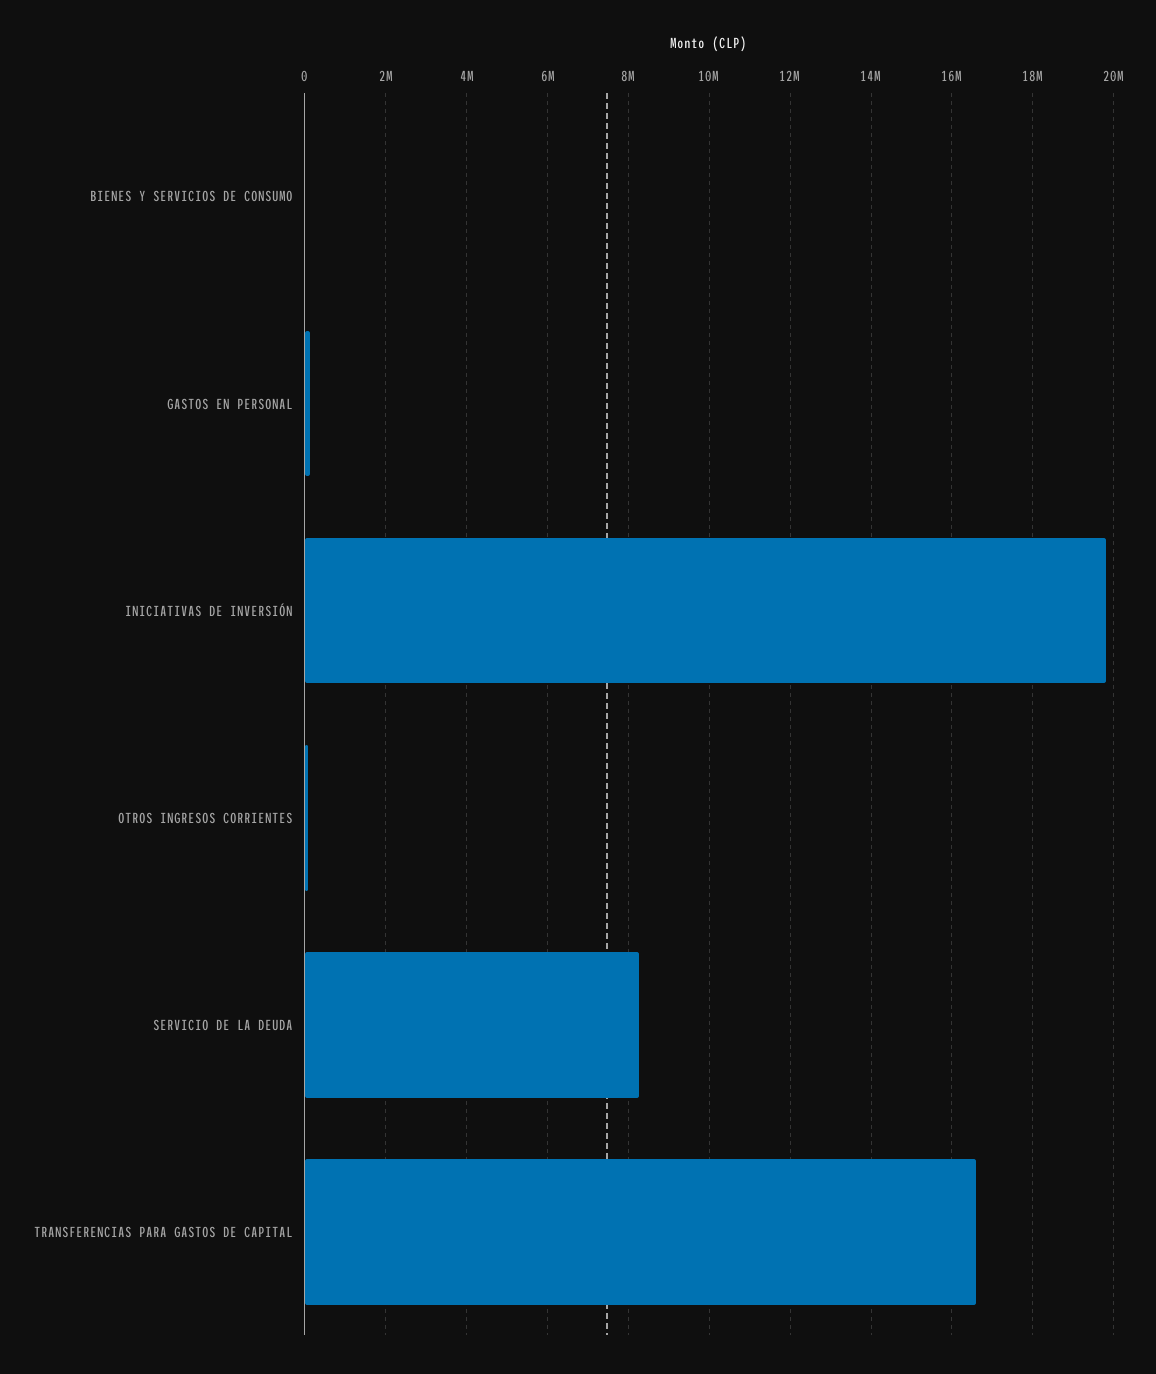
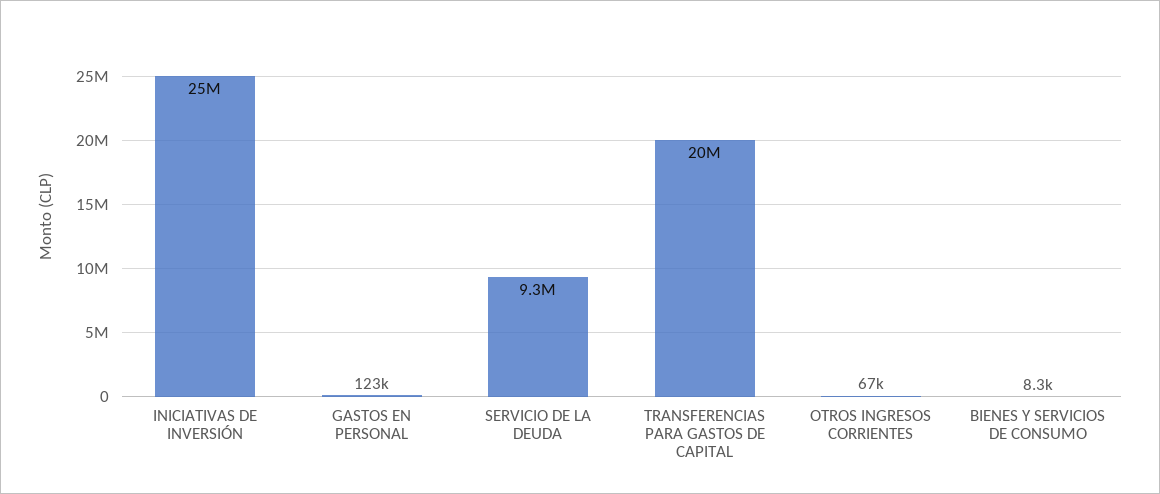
  {
    "BIENES Y SERVICIOS DE CONSUMO": 8300,
    "GASTOS EN PERSONAL": 123000,
-   "INICIATIVAS DE INVERSIÓN": 19800000,
+   "INICIATIVAS DE INVERSIÓN": 25000000,
    "OTROS INGRESOS CORRIENTES": 67000,
-   "SERVICIO DE LA DEUDA": 8200000,
+   "SERVICIO DE LA DEUDA": 9300000,
-   "TRANSFERENCIAS PARA GASTOS DE CAPITAL": 16600000
+   "TRANSFERENCIAS PARA GASTOS DE CAPITAL": 20000000
  }

